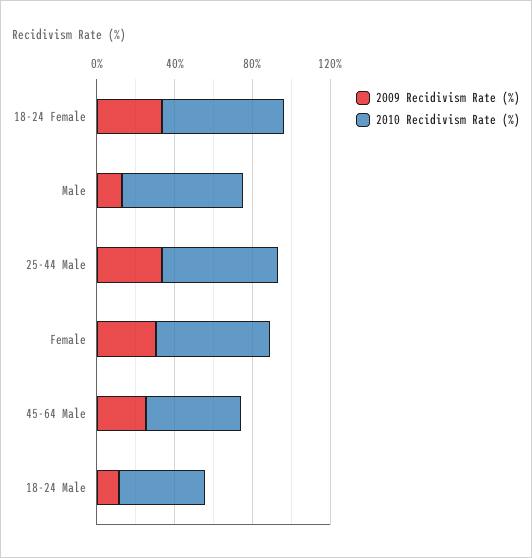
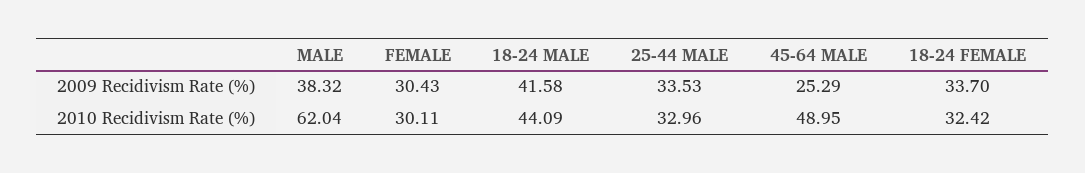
  {
    "2009 Recidivism Rate (%)": {
      "18-24 Female": 33.7,
-     "Male": 10,
+     "Male": 38.32,
      "25-44 Male": 33.53,
      "Female": 30.43,
      "45-64 Male": 25.29,
-     "18-24 Male": 10
+     "18-24 Male": 41.58
    },
    "2010 Recidivism Rate (%)": {
-     "18-24 Female": 60,
+     "18-24 Female": 32.42,
      "Male": 62.04,
-     "25-44 Male": 60,
+     "25-44 Male": 32.96,
-     "Female": 60,
+     "Female": 30.11,
      "45-64 Male": 48.95,
      "18-24 Male": 44.09
    }
  }

